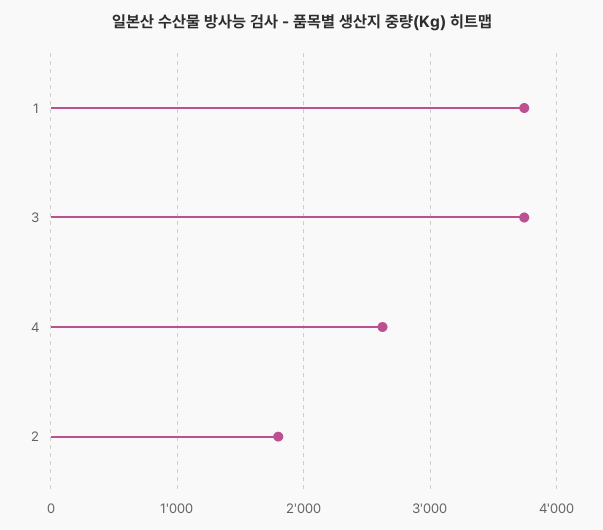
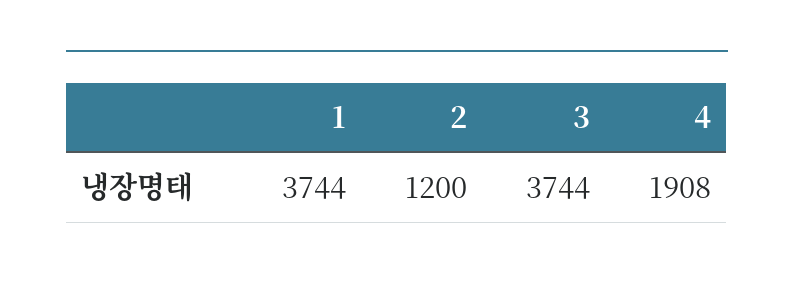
  {
    "1": 3744,
    "3": 3744,
-   "4": 2600,
+   "4": 1908,
-   "2": 1800
+   "2": 1200
  }

